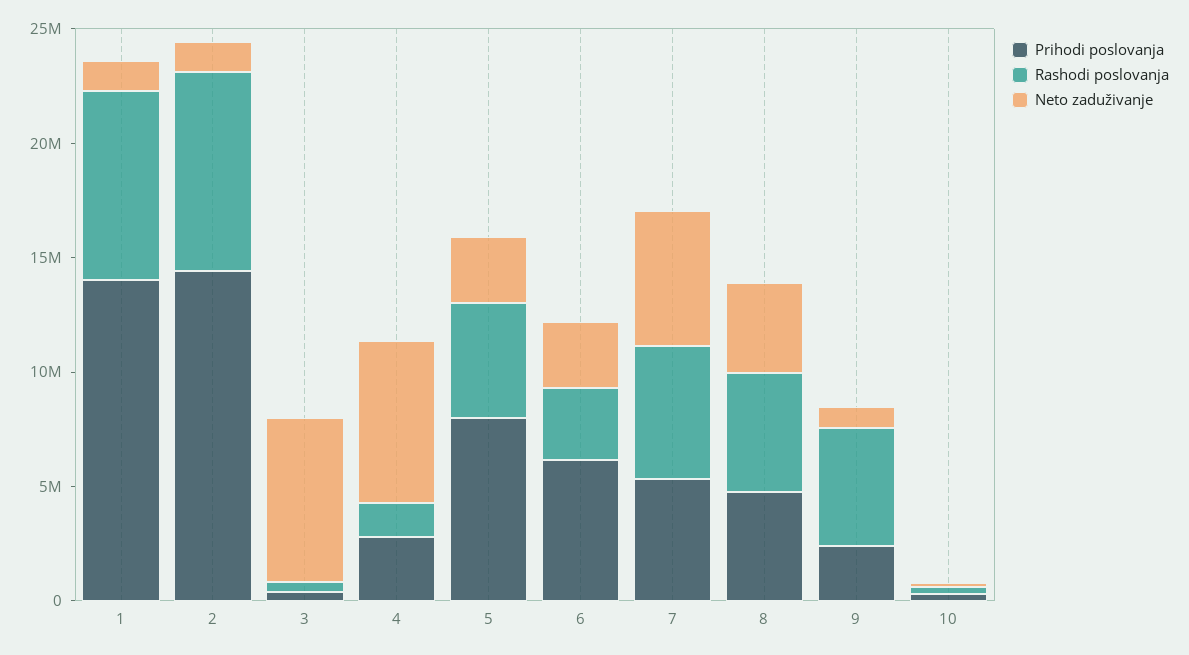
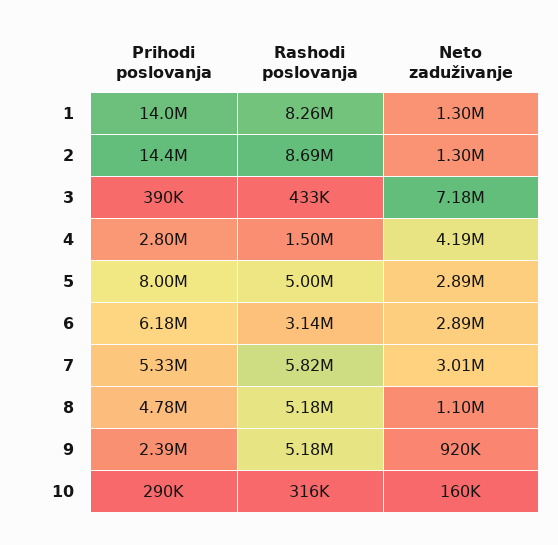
  {
    "Prihodi poslovanja": {
      "1": 14000000,
      "2": 14400000,
      "3": 390000,
      "4": 2800000,
      "5": 8000000,
      "6": 6180000,
      "7": 5330000,
      "8": 4780000,
      "9": 2390000,
      "10": 290000
    },
    "Rashodi poslovanja": {
      "1": 8260000,
      "2": 8690000,
      "3": 433000,
      "4": 1500000,
      "5": 5000000,
      "6": 3140000,
      "7": 5820000,
      "8": 5180000,
      "9": 5180000,
      "10": 316000
    },
    "Neto zaduživanje": {
      "1": 1300000,
      "2": 1300000,
      "3": 7180000,
-     "4": 7000000,
+     "4": 4190000,
      "5": 2890000,
      "6": 2890000,
-     "7": 6000000,
+     "7": 3010000,
-     "8": 4000000,
+     "8": 1100000,
      "9": 920000,
      "10": 160000
    }
  }

